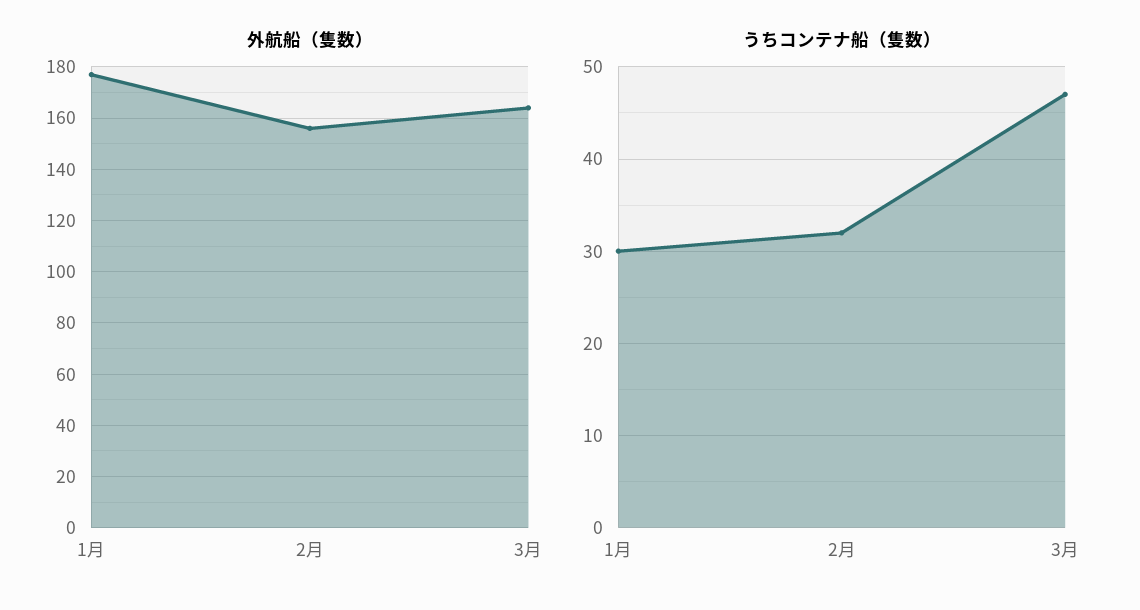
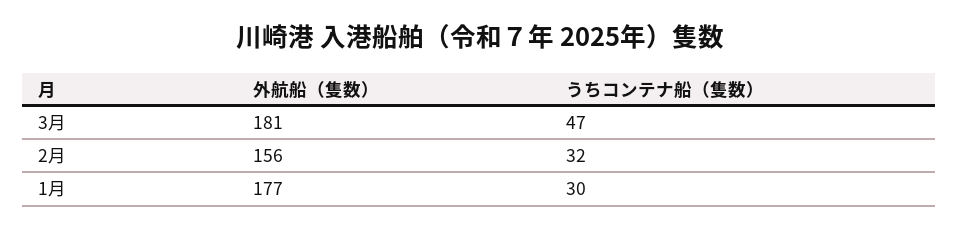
  {
    "外航船（隻数）": {
      "1月": 177,
      "2月": 156,
-     "3月": 165
+     "3月": 181
    },
    "うちコンテナ船（隻数）": {
      "1月": 30,
      "2月": 32,
      "3月": 47
    }
  }

